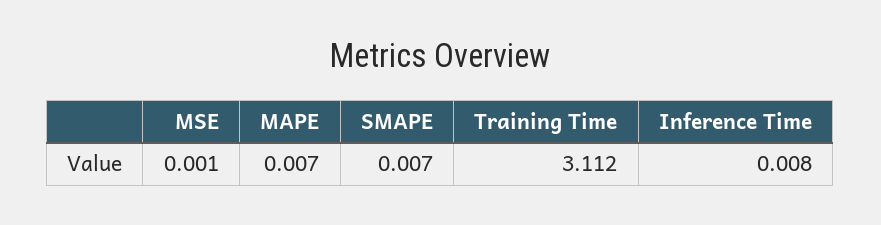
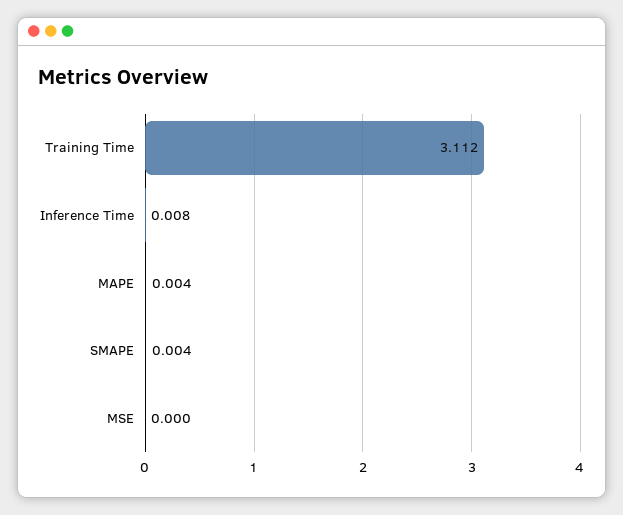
  {
-   "MSE": 0.001,
+   "MSE": 0,
-   "MAPE": 0.007,
+   "MAPE": 0.004,
-   "SMAPE": 0.007,
+   "SMAPE": 0.004,
    "Training Time": 3.112,
    "Inference Time": 0.008
  }

